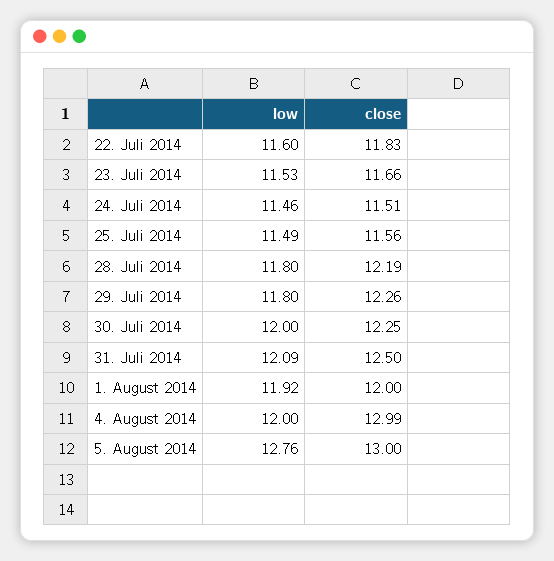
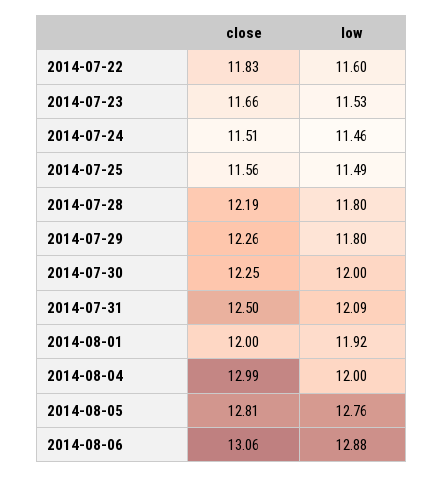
  {
    "low": {
      "22. Juli 2014": 11.6,
      "23. Juli 2014": 11.53,
      "24. Juli 2014": 11.46,
      "25. Juli 2014": 11.49,
      "28. Juli 2014": 11.8,
      "29. Juli 2014": 11.8,
      "30. Juli 2014": 12,
      "31. Juli 2014": 12.09,
      "1. August 2014": 11.92,
      "4. August 2014": 12,
-     "5. August 2014": 12.76
+     "5. August 2014": 12.76,
+     "2014-08-06": 12.88
    },
    "close": {
      "22. Juli 2014": 11.83,
      "23. Juli 2014": 11.66,
      "24. Juli 2014": 11.51,
      "25. Juli 2014": 11.56,
      "28. Juli 2014": 12.19,
      "29. Juli 2014": 12.26,
      "30. Juli 2014": 12.25,
      "31. Juli 2014": 12.5,
      "1. August 2014": 12,
      "4. August 2014": 12.99,
-     "5. August 2014": 13
+     "5. August 2014": 12.81,
+     "2014-08-06": 13.06
    }
  }

